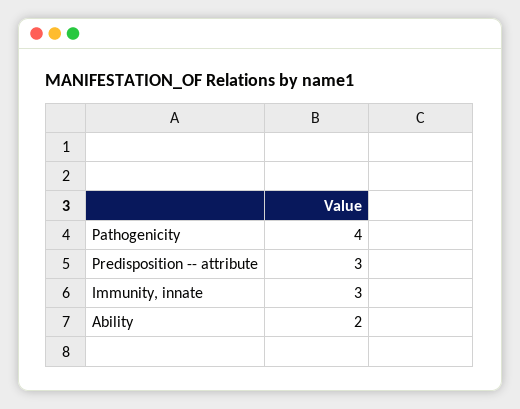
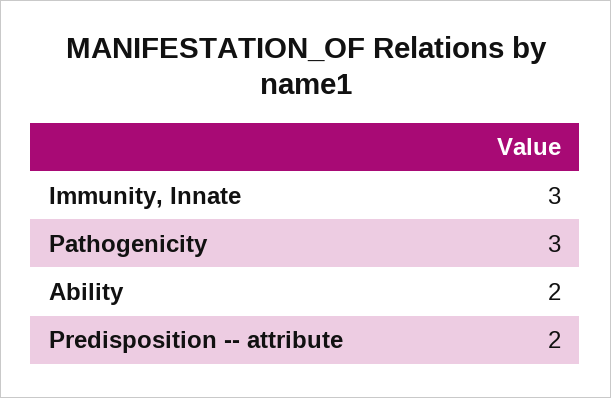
  {
-   "Pathogenicity": 4,
+   "Pathogenicity": 3,
-   "Predisposition -- attribute": 3,
+   "Predisposition -- attribute": 2,
    "Immunity, innate": 3,
    "Ability": 2
  }

